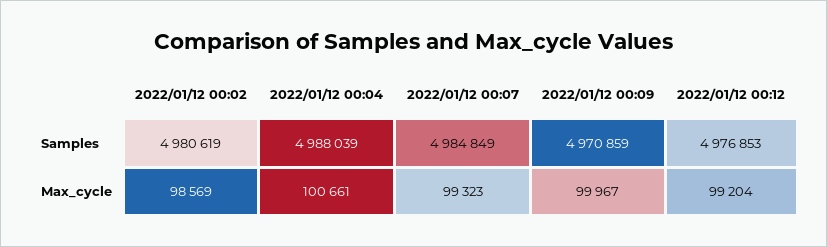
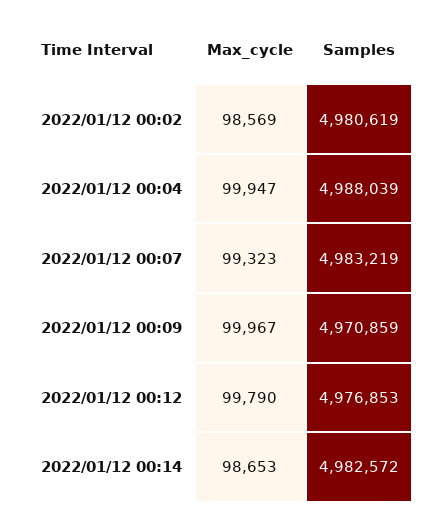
  {
    "2022/01/12 00:02": {
      "Samples": 4980619,
      "Max_cycle": 98569
    },
    "2022/01/12 00:04": {
      "Samples": 4988039,
-     "Max_cycle": 100661
+     "Max_cycle": 99947
    },
    "2022/01/12 00:07": {
-     "Samples": 4984849,
+     "Samples": 4983219,
      "Max_cycle": 99323
    },
    "2022/01/12 00:09": {
      "Samples": 4970859,
      "Max_cycle": 99967
    },
    "2022/01/12 00:12": {
      "Samples": 4976853,
-     "Max_cycle": 99204
+     "Max_cycle": 99790
-   }
+   },
+   "2022/01/12 00:14": {
+     "Max_cycle": 98653,
+     "Samples": 4982572
+   }
  }

